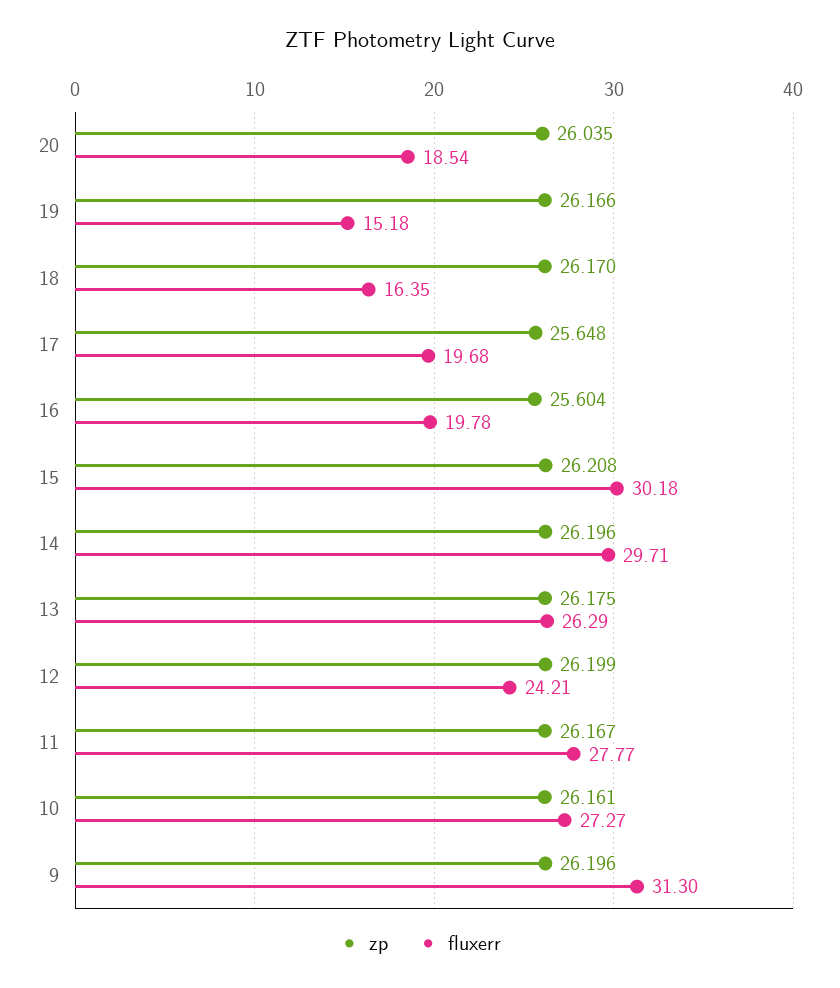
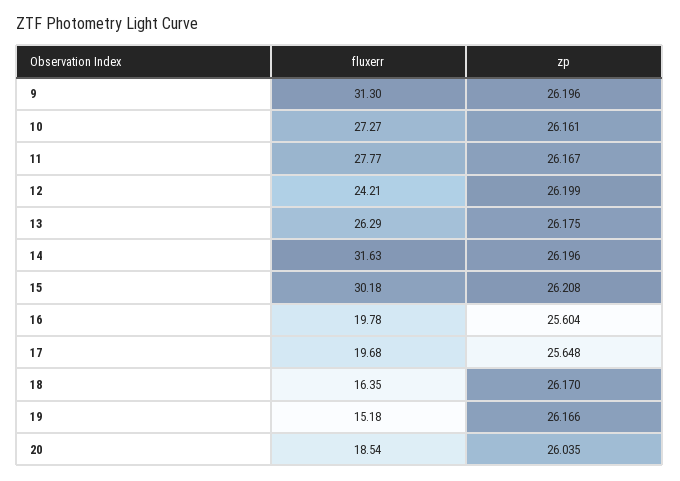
  {
    "zp": {
      "20": 26.035,
      "19": 26.166,
      "18": 26.17,
      "17": 25.648,
      "16": 25.604,
      "15": 26.208,
      "14": 26.196,
      "13": 26.175,
      "12": 26.199,
      "11": 26.167,
      "10": 26.161,
      "9": 26.196
    },
    "fluxerr": {
      "20": 18.54,
      "19": 15.18,
      "18": 16.35,
      "17": 19.68,
      "16": 19.78,
      "15": 30.18,
-     "14": 29.71,
+     "14": 31.63,
      "13": 26.29,
      "12": 24.21,
      "11": 27.77,
      "10": 27.27,
      "9": 31.3
    }
  }

